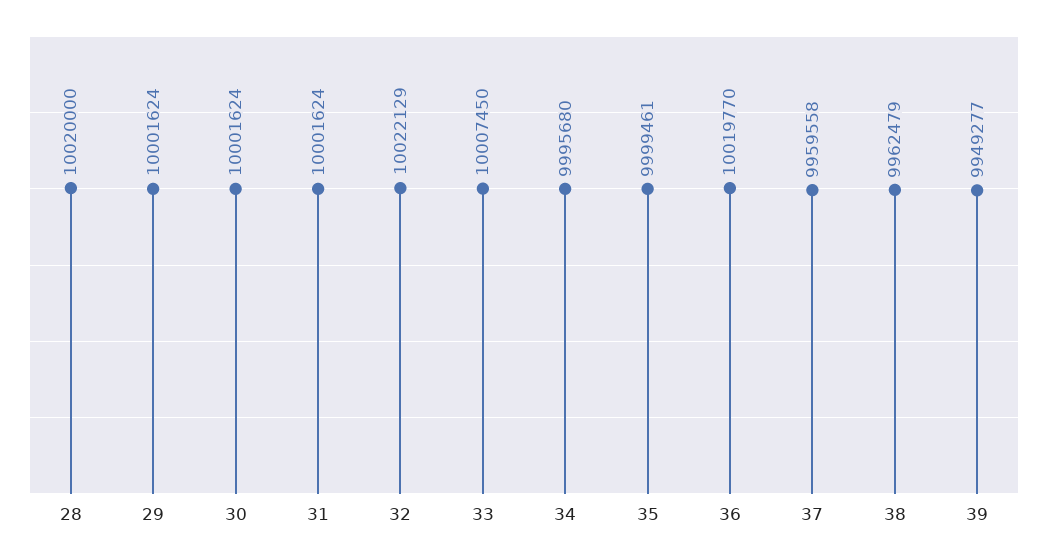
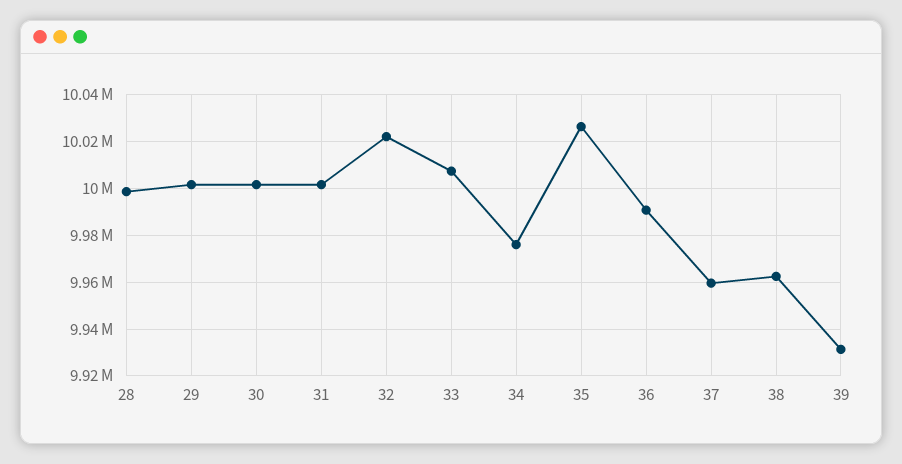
  {
-   "28": 10020000,
+   "28": 10000000,
    "29": 10001624,
    "30": 10001624,
    "31": 10001624,
    "32": 10022129,
    "33": 10007450,
-   "34": 9995680,
+   "34": 9975000,
-   "35": 9999461,
+   "35": 10025000,
-   "36": 10019770,
+   "36": 9990000,
    "37": 9959558,
    "38": 9962479,
-   "39": 9949277
+   "39": 9930000
  }

